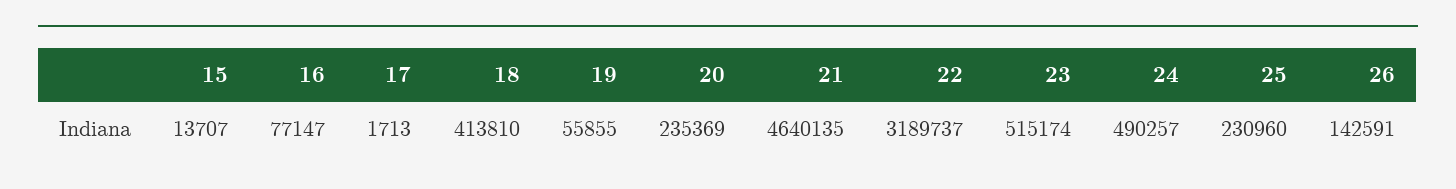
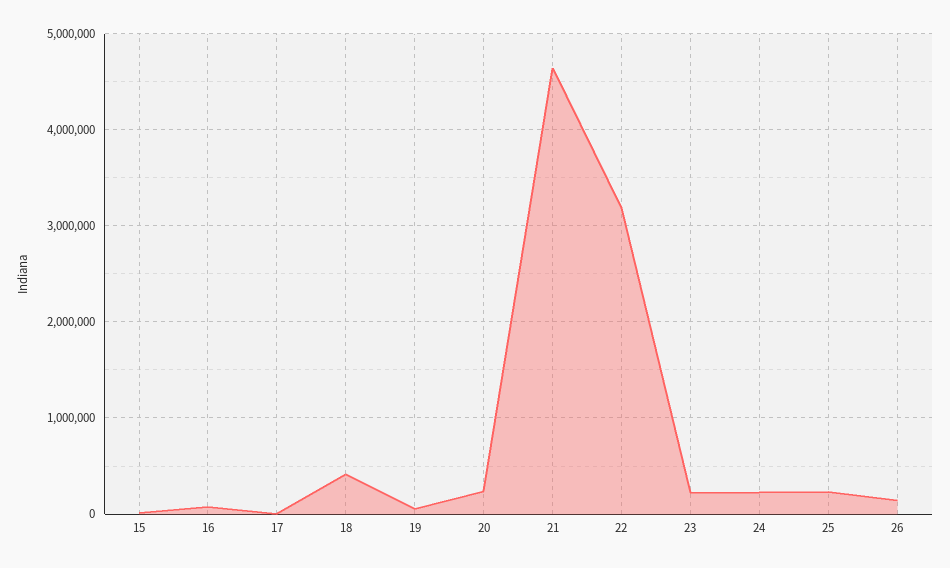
  {
    "15": 13707,
    "16": 77147,
    "17": 1713,
    "18": 413810,
    "19": 55855,
    "20": 235369,
    "21": 4640135,
    "22": 3189737,
-   "23": 515174,
+   "23": 200000,
-   "24": 490257,
+   "24": 200000,
    "25": 230960,
    "26": 142591
  }

